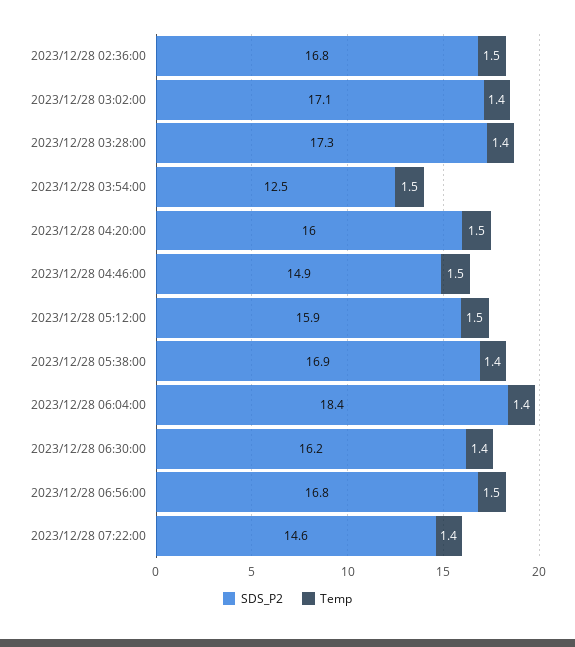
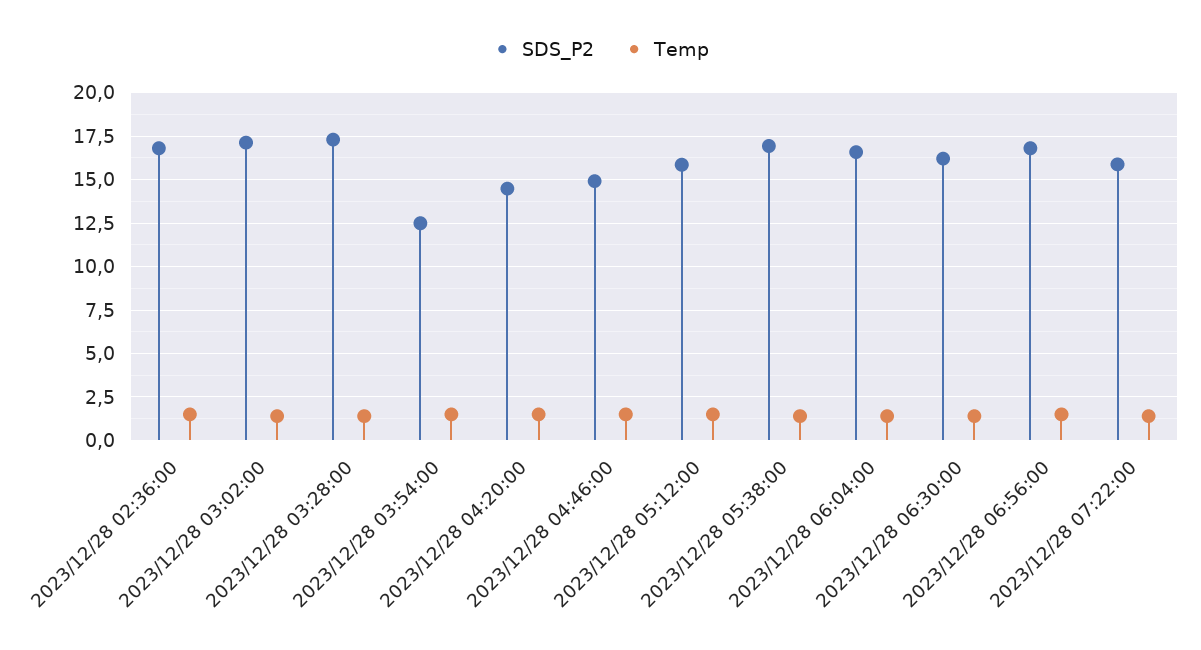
  {
    "SDS_P2": {
      "2023/12/28 02:36:00": 16.8,
      "2023/12/28 03:02:00": 17.1,
      "2023/12/28 03:28:00": 17.3,
      "2023/12/28 03:54:00": 12.5,
-     "2023/12/28 04:20:00": 16,
+     "2023/12/28 04:20:00": 14.5,
      "2023/12/28 04:46:00": 14.9,
      "2023/12/28 05:12:00": 15.9,
      "2023/12/28 05:38:00": 16.9,
-     "2023/12/28 06:04:00": 18.4,
+     "2023/12/28 06:04:00": 16.5,
      "2023/12/28 06:30:00": 16.2,
      "2023/12/28 06:56:00": 16.8,
-     "2023/12/28 07:22:00": 14.6
+     "2023/12/28 07:22:00": 16
    },
    "Temp": {
      "2023/12/28 02:36:00": 1.5,
      "2023/12/28 03:02:00": 1.4,
      "2023/12/28 03:28:00": 1.4,
      "2023/12/28 03:54:00": 1.5,
      "2023/12/28 04:20:00": 1.5,
      "2023/12/28 04:46:00": 1.5,
      "2023/12/28 05:12:00": 1.5,
      "2023/12/28 05:38:00": 1.4,
      "2023/12/28 06:04:00": 1.4,
      "2023/12/28 06:30:00": 1.4,
      "2023/12/28 06:56:00": 1.5,
      "2023/12/28 07:22:00": 1.4
    }
  }

